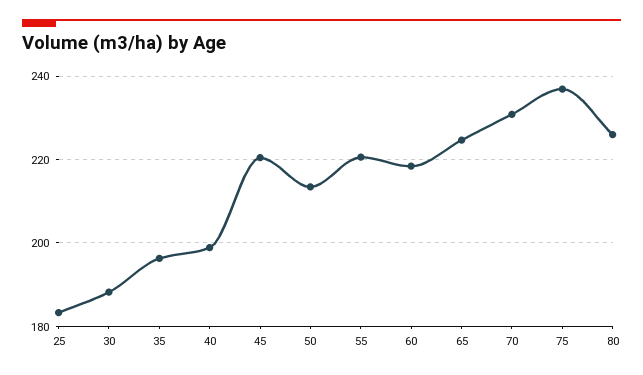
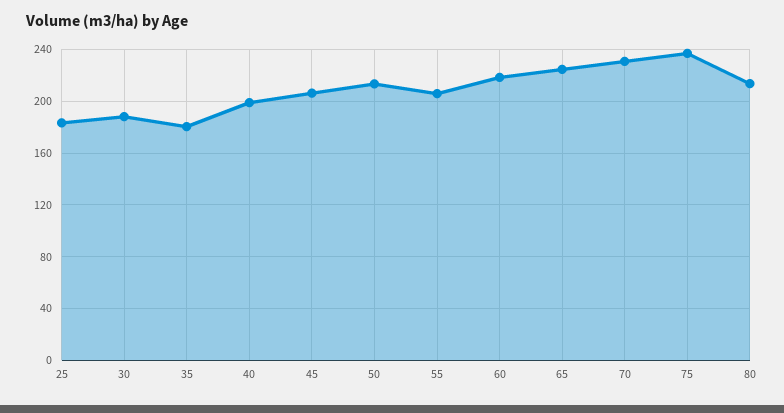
  {
    "25": 184,
    "30": 188,
-   "35": 196,
+   "35": 180,
    "40": 198,
-   "45": 220,
+   "45": 205,
    "50": 214,
-   "55": 220,
+   "55": 205,
    "60": 218,
    "65": 224,
    "70": 230,
    "75": 236,
-   "80": 226
+   "80": 215
  }

